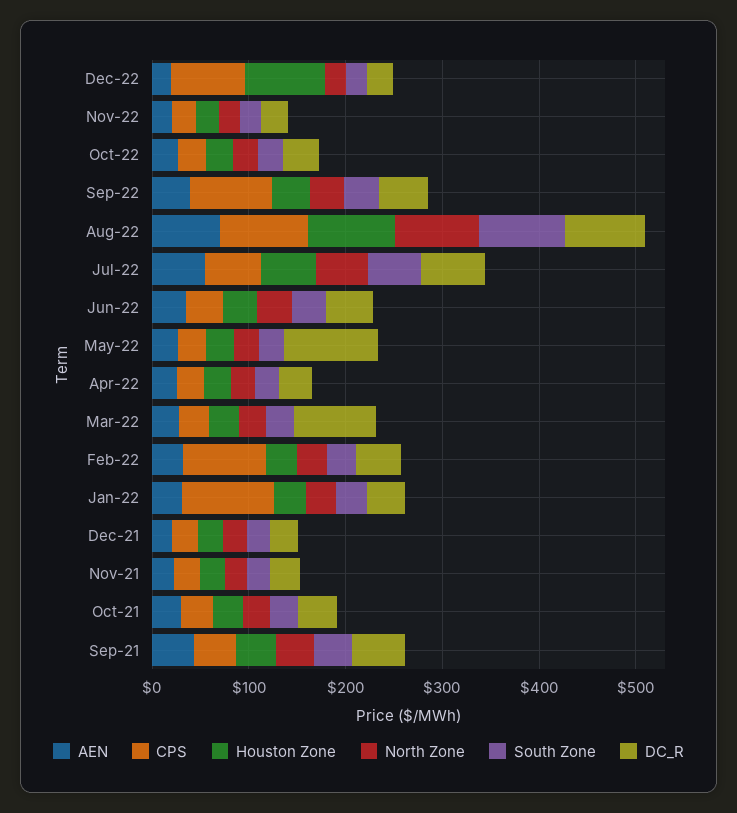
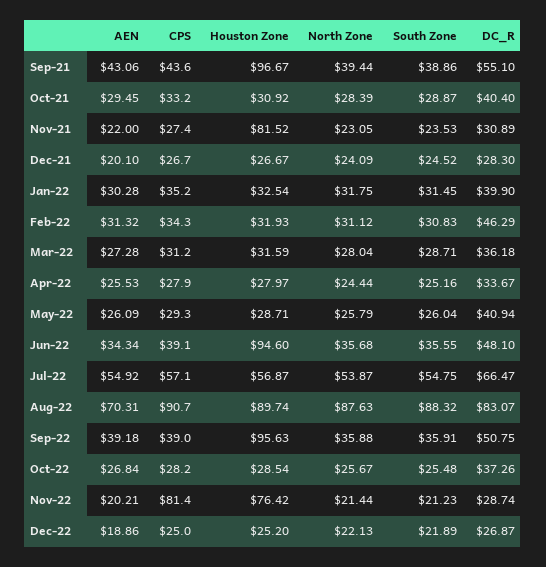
  {
    "AEN": {
      "Dec-22": 18.86,
      "Nov-22": 20.21,
      "Oct-22": 26.84,
      "Sep-22": 39.18,
      "Aug-22": 70.31,
      "Jul-22": 54.92,
      "Jun-22": 34.34,
      "May-22": 26.09,
      "Apr-22": 25.53,
      "Mar-22": 27.28,
      "Feb-22": 31.32,
      "Jan-22": 30.28,
      "Dec-21": 20.1,
      "Nov-21": 22,
      "Oct-21": 29.45,
      "Sep-21": 43.06
    },
    "CPS": {
-     "Dec-22": 80,
+     "Dec-22": 25,
-     "Nov-22": 20,
+     "Nov-22": 81.4,
      "Oct-22": 28.2,
-     "Sep-22": 80,
+     "Sep-22": 39,
      "Aug-22": 90.7,
      "Jul-22": 57.1,
      "Jun-22": 39.1,
      "May-22": 29.3,
      "Apr-22": 27.9,
      "Mar-22": 31.2,
-     "Feb-22": 80,
+     "Feb-22": 34.3,
-     "Jan-22": 100,
+     "Jan-22": 35.2,
      "Dec-21": 26.7,
      "Nov-21": 27.4,
      "Oct-21": 33.2,
      "Sep-21": 43.6
    },
    "Houston Zone": {
-     "Dec-22": 80,
+     "Dec-22": 25.2,
-     "Nov-22": 20,
+     "Nov-22": 76.42,
      "Oct-22": 28.54,
-     "Sep-22": 40,
+     "Sep-22": 95.63,
      "Aug-22": 89.74,
      "Jul-22": 56.87,
-     "Jun-22": 40,
+     "Jun-22": 94.6,
      "May-22": 28.71,
      "Apr-22": 27.97,
      "Mar-22": 31.59,
      "Feb-22": 31.93,
      "Jan-22": 32.54,
      "Dec-21": 26.67,
-     "Nov-21": 20,
+     "Nov-21": 81.52,
      "Oct-21": 30.92,
-     "Sep-21": 40
+     "Sep-21": 96.67
    },
    "North Zone": {
      "Dec-22": 22.13,
      "Nov-22": 21.44,
      "Oct-22": 25.67,
      "Sep-22": 35.88,
      "Aug-22": 87.63,
      "Jul-22": 53.87,
      "Jun-22": 35.68,
      "May-22": 25.79,
      "Apr-22": 24.44,
      "Mar-22": 28.04,
      "Feb-22": 31.12,
      "Jan-22": 31.75,
      "Dec-21": 24.09,
      "Nov-21": 23.05,
      "Oct-21": 28.39,
      "Sep-21": 39.44
    },
    "South Zone": {
      "Dec-22": 21.89,
      "Nov-22": 21.23,
      "Oct-22": 25.48,
      "Sep-22": 35.91,
      "Aug-22": 88.32,
      "Jul-22": 54.75,
      "Jun-22": 35.55,
      "May-22": 26.04,
      "Apr-22": 25.16,
      "Mar-22": 28.71,
      "Feb-22": 30.83,
      "Jan-22": 31.45,
      "Dec-21": 24.52,
      "Nov-21": 23.53,
      "Oct-21": 28.87,
      "Sep-21": 38.86
    },
    "DC_R": {
      "Dec-22": 26.87,
      "Nov-22": 28.74,
      "Oct-22": 37.26,
      "Sep-22": 50.75,
      "Aug-22": 83.07,
      "Jul-22": 66.47,
      "Jun-22": 48.1,
-     "May-22": 100,
+     "May-22": 40.94,
      "Apr-22": 33.67,
-     "Mar-22": 80,
+     "Mar-22": 36.18,
      "Feb-22": 46.29,
      "Jan-22": 39.9,
      "Dec-21": 28.3,
      "Nov-21": 30.89,
      "Oct-21": 40.4,
      "Sep-21": 55.1
    }
  }

